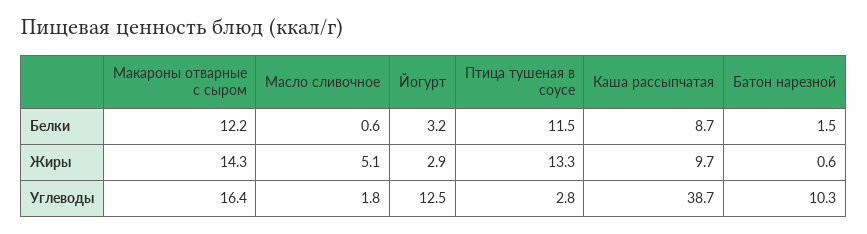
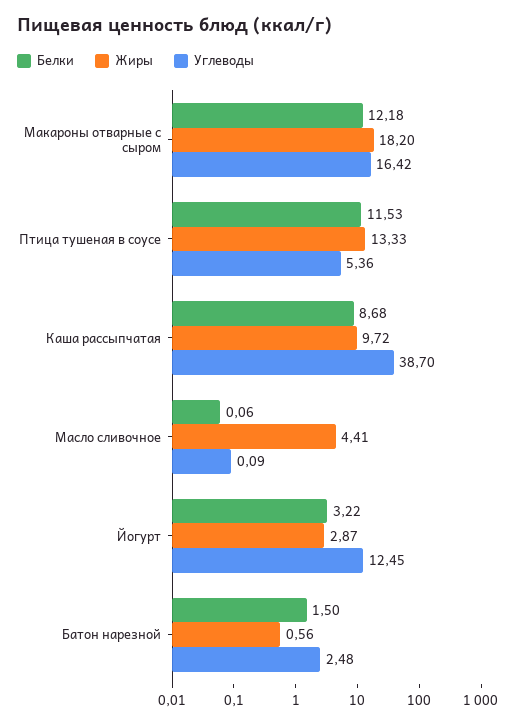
  {
    "Белки": {
      "Макароны отварные с сыром": 12.18,
-     "Масло сливочное": 0.6,
+     "Масло сливочное": 0.06,
      "Йогурт": 3.22,
      "Птица тушеная в соусе": 11.53,
      "Каша рассыпчатая": 8.68,
      "Батон нарезной": 1.5
    },
    "Жиры": {
-     "Макароны отварные с сыром": 14.3,
+     "Макароны отварные с сыром": 18.2,
-     "Масло сливочное": 5.1,
+     "Масло сливочное": 4.41,
      "Йогурт": 2.87,
      "Птица тушеная в соусе": 13.33,
      "Каша рассыпчатая": 9.72,
      "Батон нарезной": 0.56
    },
    "Углеводы": {
      "Макароны отварные с сыром": 16.42,
-     "Масло сливочное": 1.8,
+     "Масло сливочное": 0.09,
      "Йогурт": 12.45,
-     "Птица тушеная в соусе": 2.8,
+     "Птица тушеная в соусе": 5.36,
      "Каша рассыпчатая": 38.7,
-     "Батон нарезной": 10.3
+     "Батон нарезной": 2.48
    }
  }

